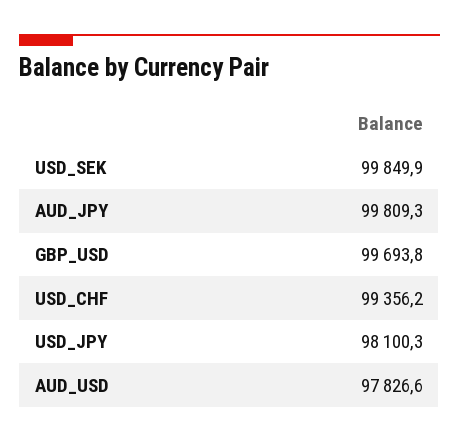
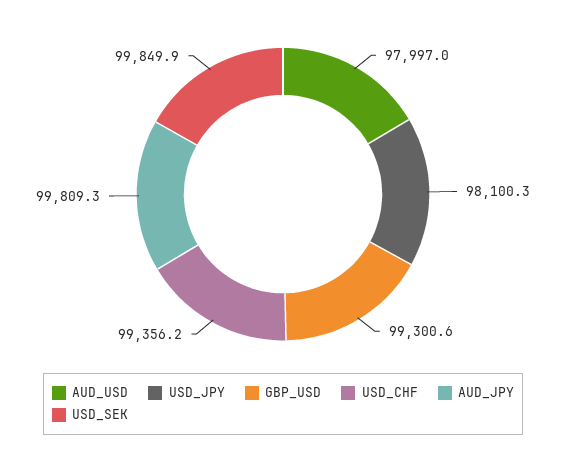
  {
    "USD_SEK": 99849.9,
    "AUD_JPY": 99809.3,
-   "GBP_USD": 99693.8,
+   "GBP_USD": 99300.6,
    "USD_CHF": 99356.2,
    "USD_JPY": 98100.3,
-   "AUD_USD": 97826.6
+   "AUD_USD": 97997
  }

